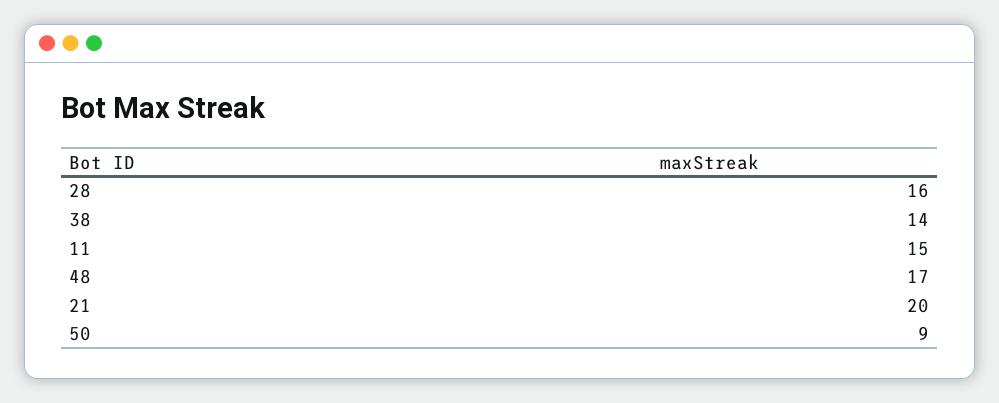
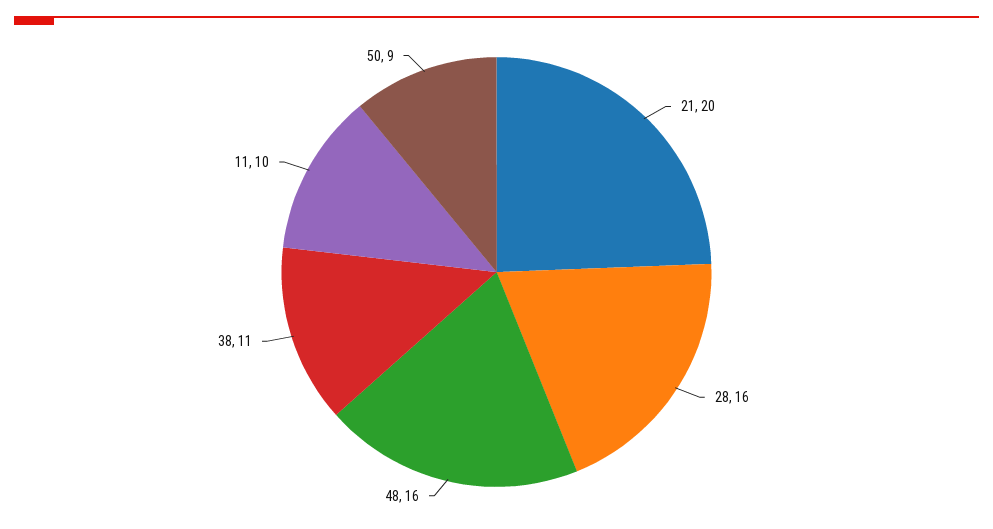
  {
    "28": 16,
-   "38": 14,
+   "38": 11,
-   "11": 15,
+   "11": 10,
-   "48": 17,
+   "48": 16,
    "21": 20,
    "50": 9
  }

